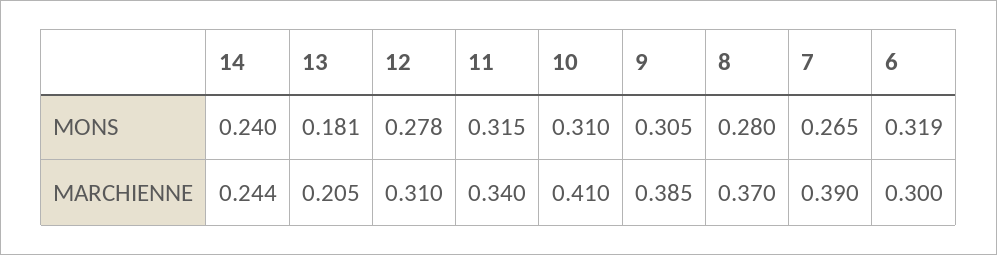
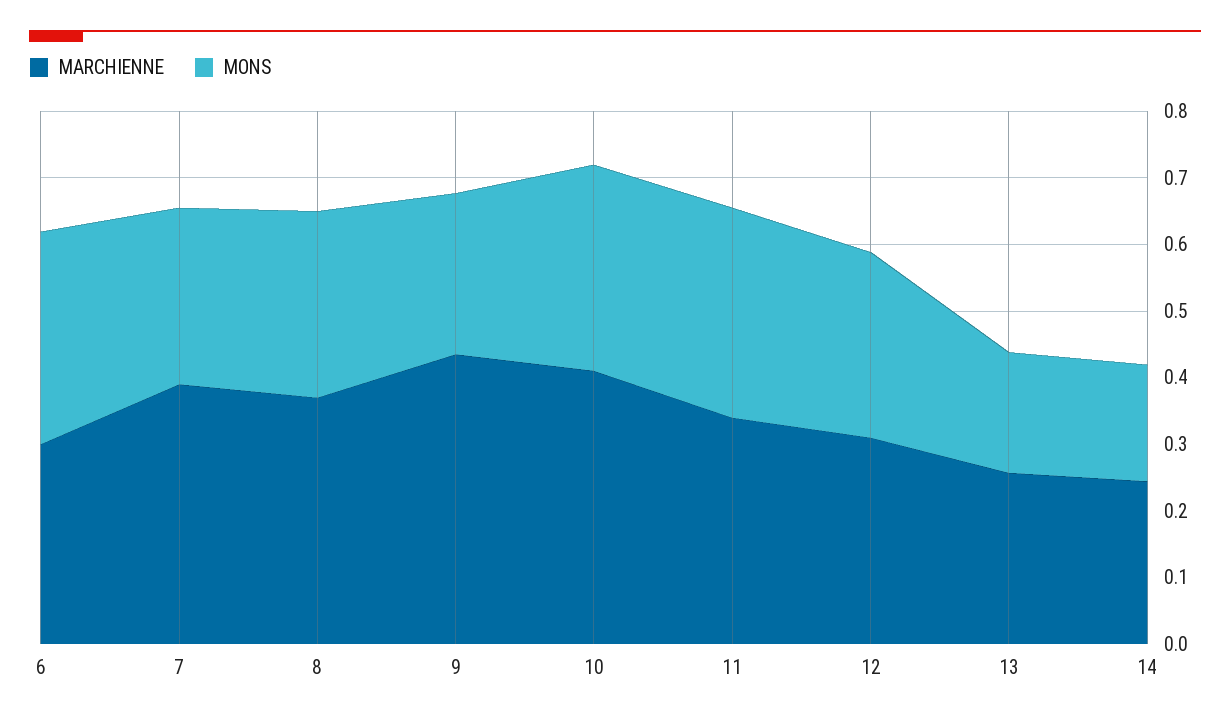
  {
    "MONS": {
-     "14": 0.24,
+     "14": 0.18,
      "13": 0.181,
      "12": 0.278,
      "11": 0.315,
      "10": 0.31,
-     "9": 0.305,
+     "9": 0.24,
      "8": 0.28,
      "7": 0.265,
      "6": 0.319
    },
    "MARCHIENNE": {
      "14": 0.244,
-     "13": 0.205,
+     "13": 0.26,
      "12": 0.31,
      "11": 0.34,
      "10": 0.41,
-     "9": 0.385,
+     "9": 0.44,
      "8": 0.37,
      "7": 0.39,
      "6": 0.3
    }
  }

